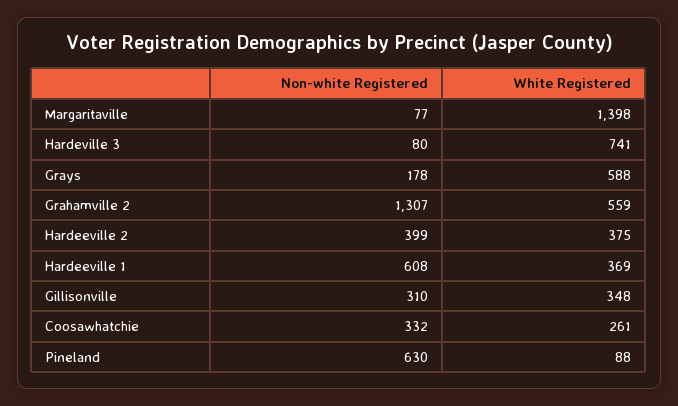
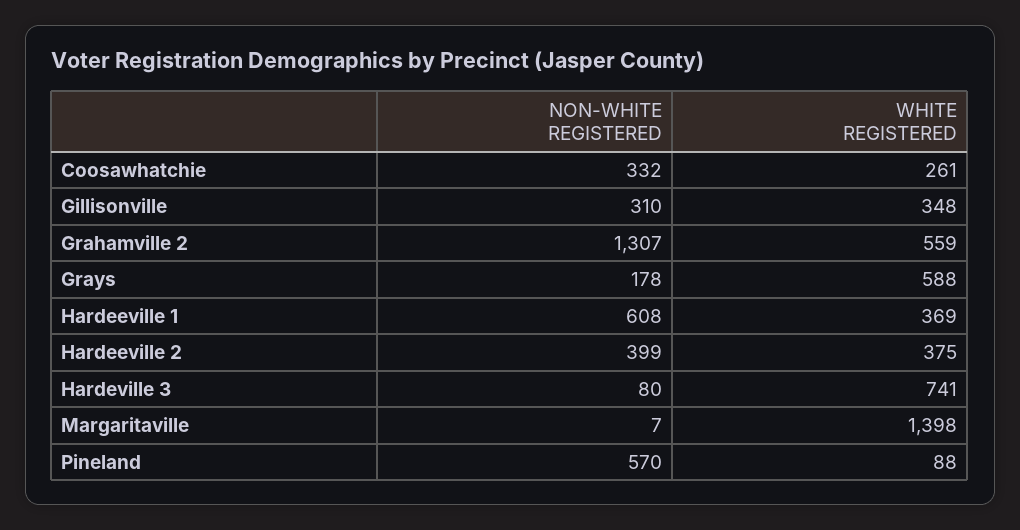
  {
    "Non-white Registered": {
-     "Margaritaville": 77,
+     "Margaritaville": 7,
      "Hardeville 3": 80,
      "Grays": 178,
      "Grahamville 2": 1307,
      "Hardeeville 2": 399,
      "Hardeeville 1": 608,
      "Gillisonville": 310,
      "Coosawhatchie": 332,
-     "Pineland": 630
+     "Pineland": 570
    },
    "White Registered": {
      "Margaritaville": 1398,
      "Hardeville 3": 741,
      "Grays": 588,
      "Grahamville 2": 559,
      "Hardeeville 2": 375,
      "Hardeeville 1": 369,
      "Gillisonville": 348,
      "Coosawhatchie": 261,
      "Pineland": 88
    }
  }

